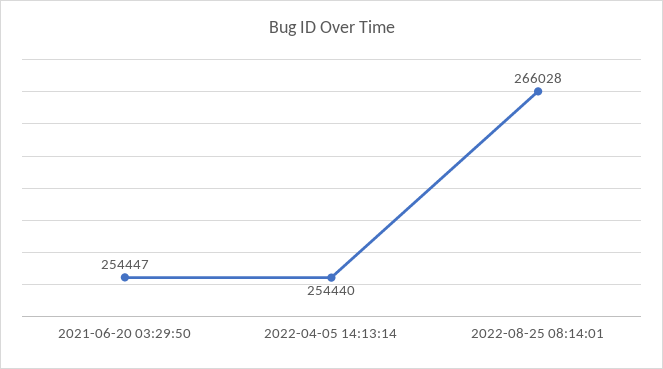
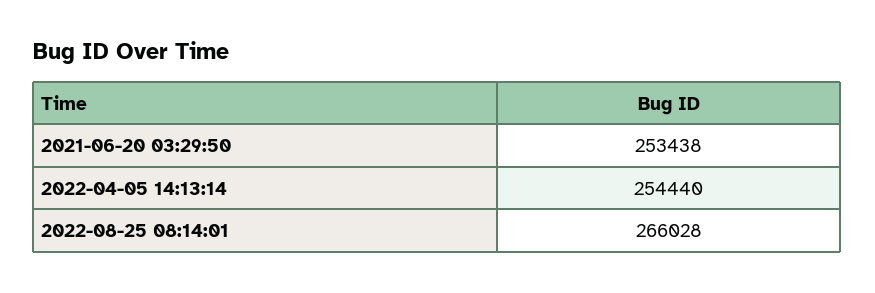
  {
-   "2021-06-20 03:29:50": 254447,
+   "2021-06-20 03:29:50": 253438,
    "2022-04-05 14:13:14": 254440,
    "2022-08-25 08:14:01": 266028
  }

